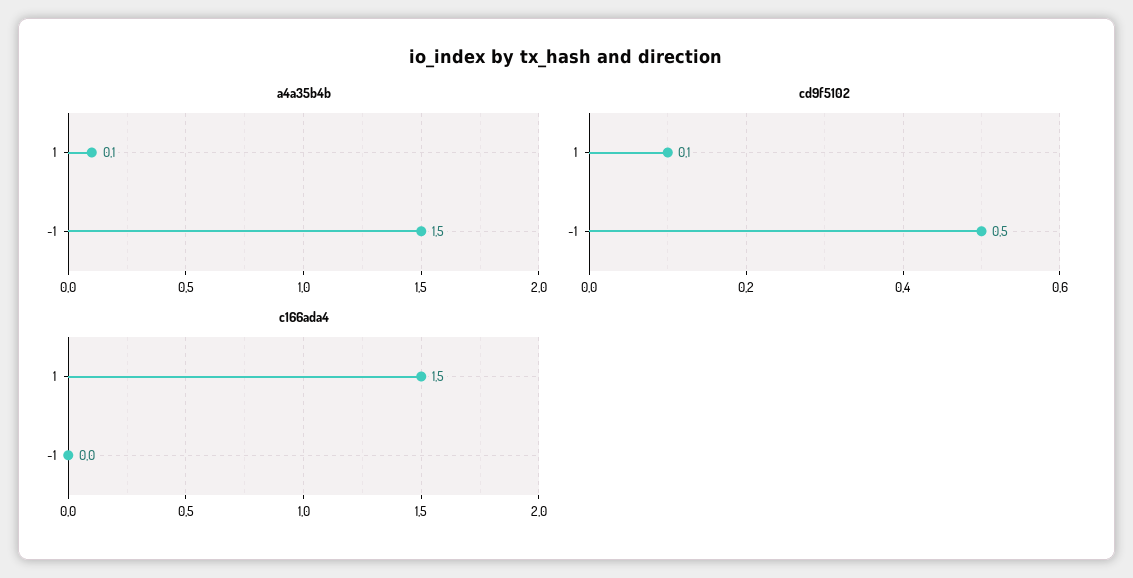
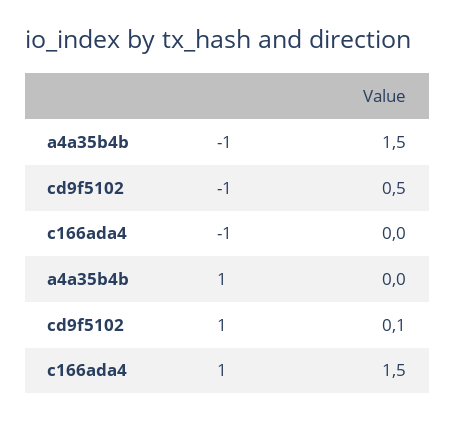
  {
    "a4a35b4b": {
-     "1": 0.1,
+     "1": 0,
      "-1": 1.5
    },
    "cd9f5102": {
      "1": 0.1,
      "-1": 0.5
    },
    "c166ada4": {
      "1": 1.5,
      "-1": 0
    }
  }

